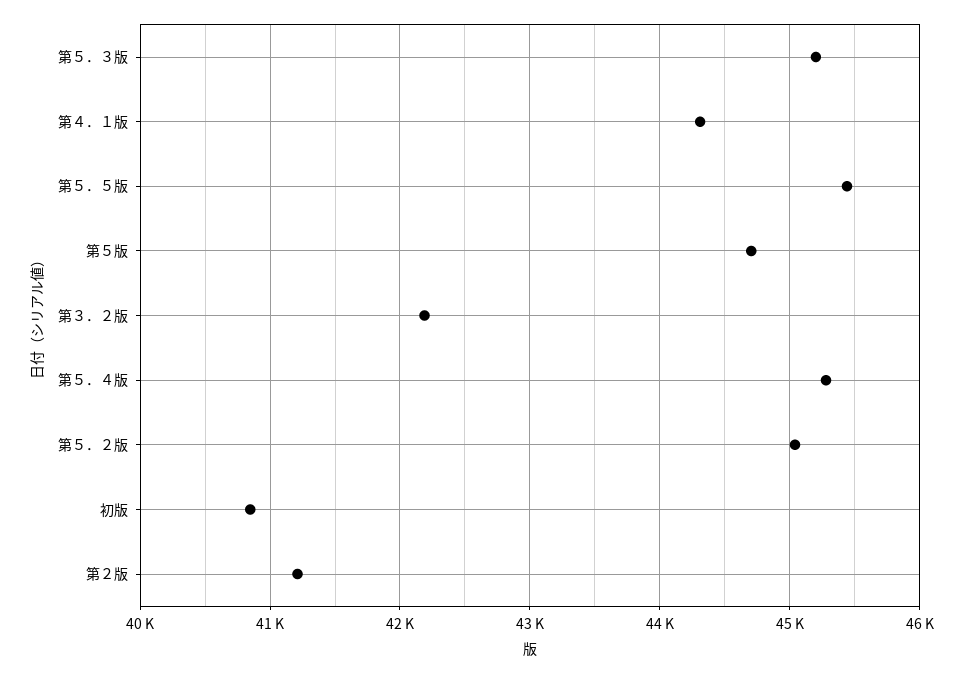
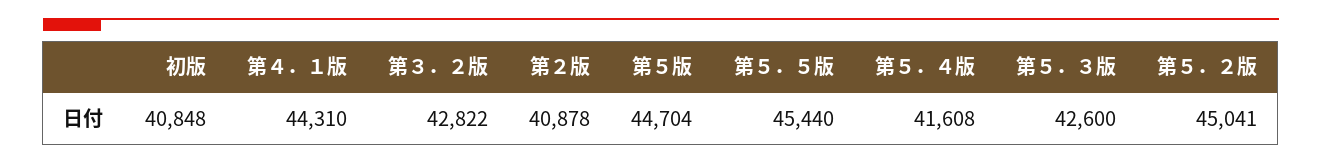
  {
-   "第５．３版": 45200,
+   "第５．３版": 42600,
    "第４．１版": 44310,
    "第５．５版": 45440,
    "第５版": 44704,
-   "第３．２版": 42200,
+   "第３．２版": 42822,
-   "第５．４版": 45300,
+   "第５．４版": 41608,
    "第５．２版": 45041,
    "初版": 40848,
-   "第２版": 41200
+   "第２版": 40878
  }

